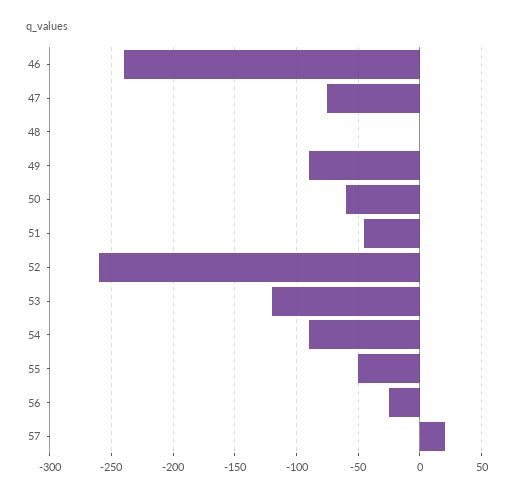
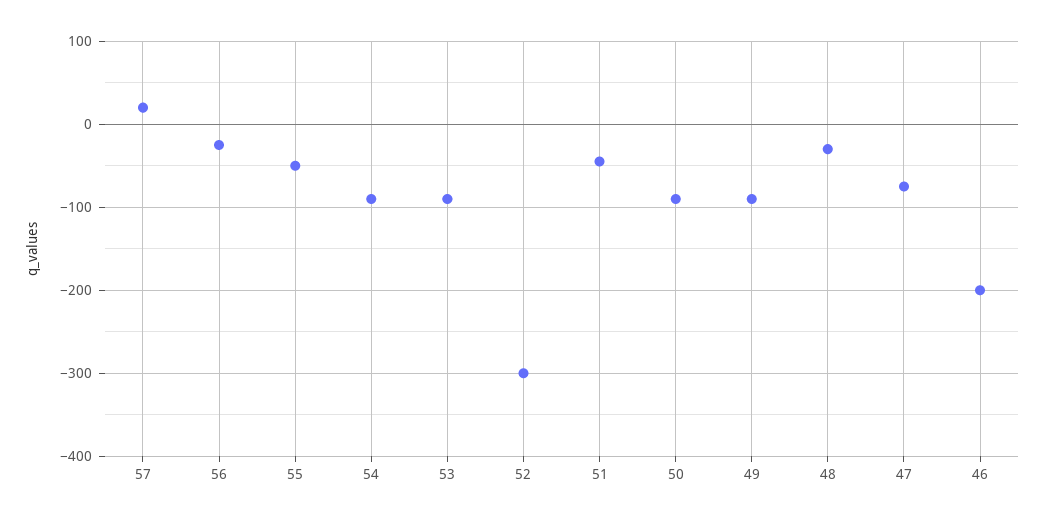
  {
-   "46": -240,
+   "46": -200,
    "47": -75,
-   "48": 0,
+   "48": -30,
    "49": -90,
-   "50": -60,
+   "50": -90,
    "51": -45,
-   "52": -260,
+   "52": -300,
-   "53": -120,
+   "53": -90,
    "54": -90,
    "55": -50,
    "56": -25,
    "57": 20
  }

